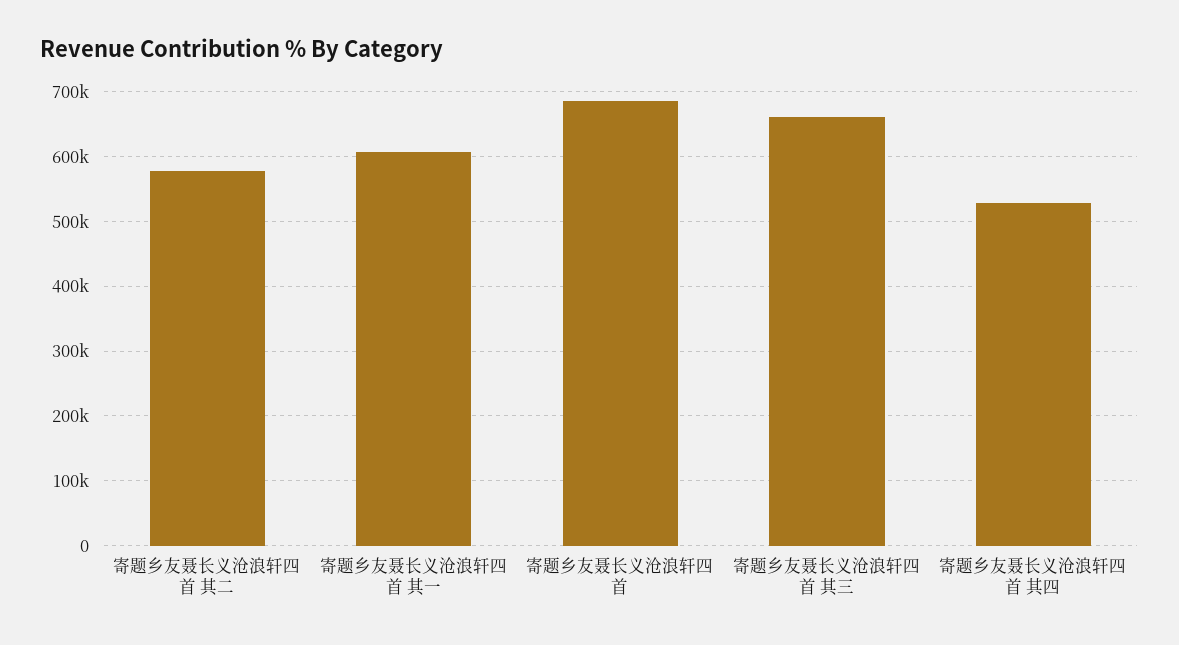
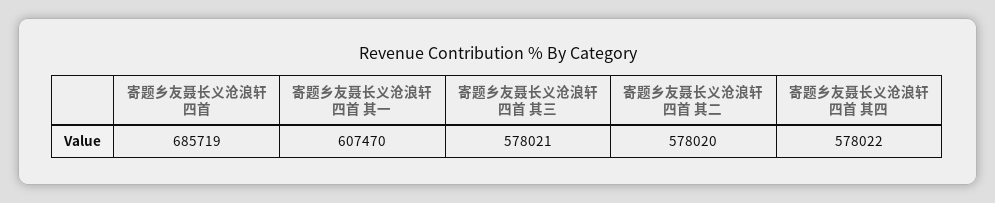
  {
    "寄题乡友聂长义沧浪轩四首 其二": 578020,
    "寄题乡友聂长义沧浪轩四首 其一": 607470,
    "寄题乡友聂长义沧浪轩四首": 685719,
-   "寄题乡友聂长义沧浪轩四首 其三": 660000,
+   "寄题乡友聂长义沧浪轩四首 其三": 578021,
-   "寄题乡友聂长义沧浪轩四首 其四": 530000
+   "寄题乡友聂长义沧浪轩四首 其四": 578022
  }

